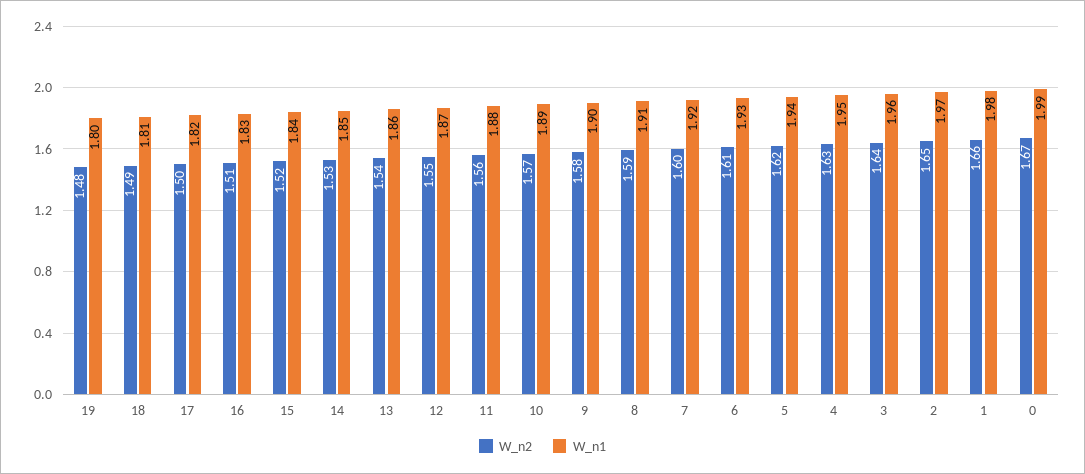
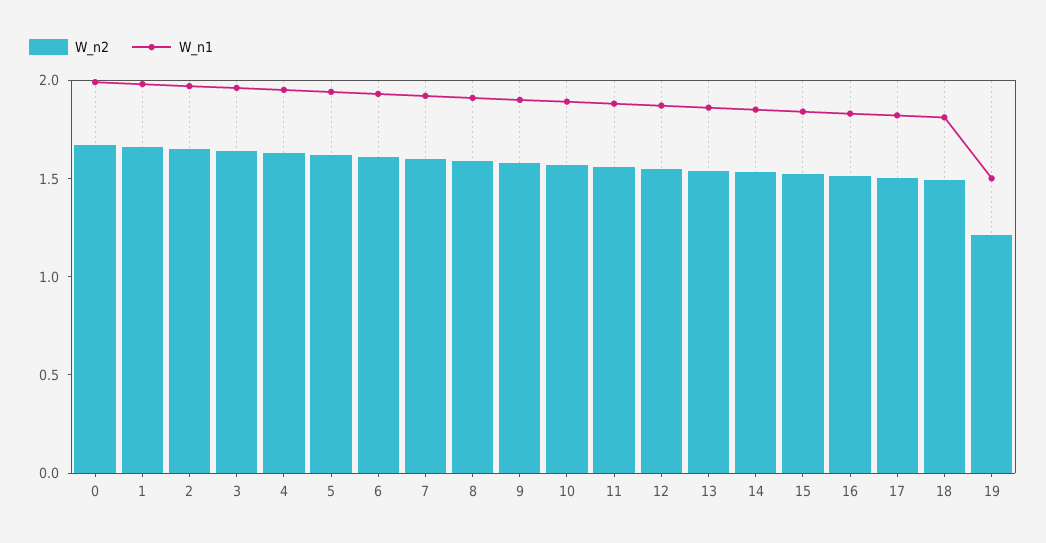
  {
    "W_n2": {
-     "19": 1.48,
+     "19": 1.2,
      "18": 1.49,
      "17": 1.5,
      "16": 1.51,
      "15": 1.52,
      "14": 1.53,
      "13": 1.54,
      "12": 1.55,
      "11": 1.56,
      "10": 1.57,
      "9": 1.58,
      "8": 1.59,
      "7": 1.6,
      "6": 1.61,
      "5": 1.62,
      "4": 1.63,
      "3": 1.64,
      "2": 1.65,
      "1": 1.66,
      "0": 1.67
    },
    "W_n1": {
-     "19": 1.8,
+     "19": 1.5,
      "18": 1.81,
      "17": 1.82,
      "16": 1.83,
      "15": 1.84,
      "14": 1.85,
      "13": 1.86,
      "12": 1.87,
      "11": 1.88,
      "10": 1.89,
      "9": 1.9,
      "8": 1.91,
      "7": 1.92,
      "6": 1.93,
      "5": 1.94,
      "4": 1.95,
      "3": 1.96,
      "2": 1.97,
      "1": 1.98,
      "0": 1.99
    }
  }

